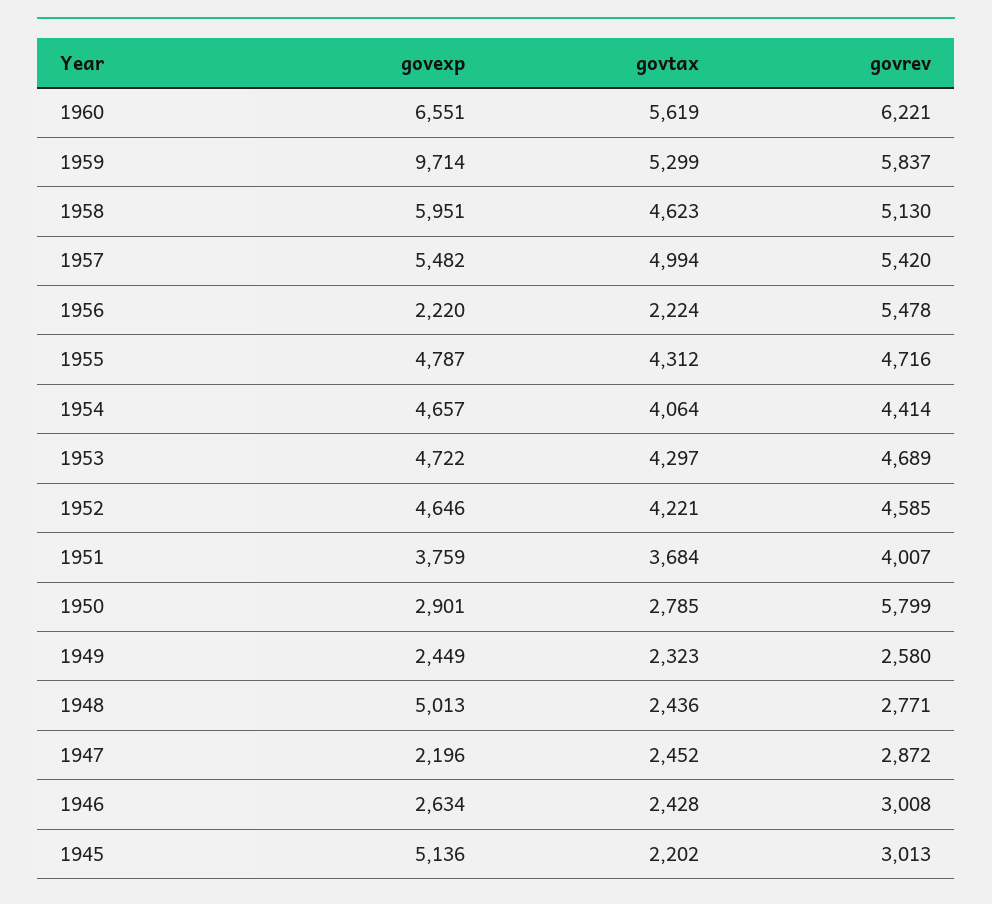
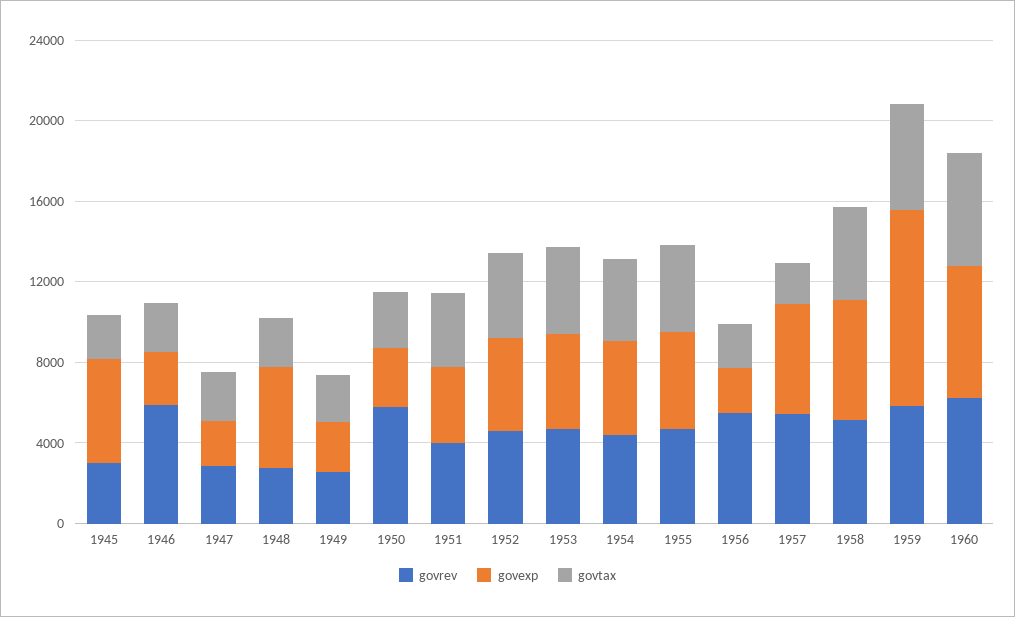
  {
    "govexp": {
      "1960": 6551,
      "1959": 9714,
      "1958": 5951,
      "1957": 5482,
      "1956": 2220,
      "1955": 4787,
      "1954": 4657,
      "1953": 4722,
      "1952": 4646,
      "1951": 3759,
      "1950": 2901,
      "1949": 2449,
      "1948": 5013,
      "1947": 2196,
      "1946": 2634,
      "1945": 5136
    },
    "govtax": {
      "1960": 5619,
      "1959": 5299,
      "1958": 4623,
-     "1957": 4994,
+     "1957": 2000,
      "1956": 2224,
      "1955": 4312,
      "1954": 4064,
      "1953": 4297,
      "1952": 4221,
      "1951": 3684,
      "1950": 2785,
      "1949": 2323,
      "1948": 2436,
      "1947": 2452,
      "1946": 2428,
      "1945": 2202
    },
    "govrev": {
      "1960": 6221,
      "1959": 5837,
      "1958": 5130,
      "1957": 5420,
      "1956": 5478,
      "1955": 4716,
      "1954": 4414,
      "1953": 4689,
      "1952": 4585,
      "1951": 4007,
      "1950": 5799,
      "1949": 2580,
      "1948": 2771,
      "1947": 2872,
-     "1946": 3008,
+     "1946": 6000,
      "1945": 3013
    }
  }

